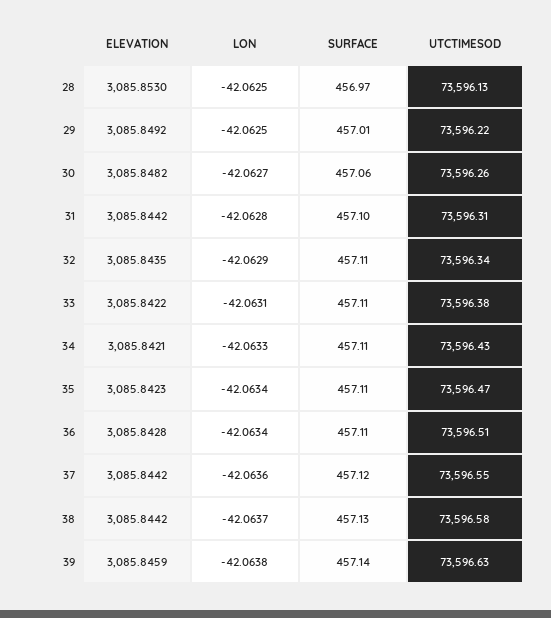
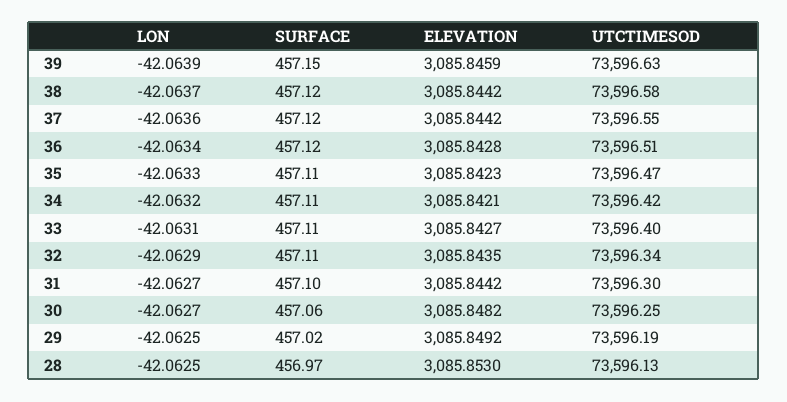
  {
    "ELEVATION": {
      "28": 3085.853,
      "29": 3085.8492,
      "30": 3085.8482,
      "31": 3085.8442,
      "32": 3085.8435,
-     "33": 3085.8422,
+     "33": 3085.8427,
      "34": 3085.8421,
      "35": 3085.8423,
      "36": 3085.8428,
      "37": 3085.8442,
      "38": 3085.8442,
      "39": 3085.8459
    },
    "LON": {
      "28": -42.0625,
      "29": -42.0625,
      "30": -42.0627,
-     "31": -42.0628,
+     "31": -42.0627,
      "32": -42.0629,
      "33": -42.0631,
-     "34": -42.0633,
+     "34": -42.0632,
-     "35": -42.0634,
+     "35": -42.0633,
      "36": -42.0634,
      "37": -42.0636,
      "38": -42.0637,
-     "39": -42.0638
+     "39": -42.0639
    },
    "SURFACE": {
      "28": 456.97,
-     "29": 457.01,
+     "29": 457.02,
      "30": 457.06,
      "31": 457.1,
      "32": 457.11,
      "33": 457.11,
      "34": 457.11,
      "35": 457.11,
-     "36": 457.11,
+     "36": 457.12,
      "37": 457.12,
-     "38": 457.13,
+     "38": 457.12,
-     "39": 457.14
+     "39": 457.15
    },
    "UTCTIMESOD": {
      "28": 73596.13,
-     "29": 73596.22,
+     "29": 73596.19,
-     "30": 73596.26,
+     "30": 73596.25,
-     "31": 73596.31,
+     "31": 73596.3,
      "32": 73596.34,
-     "33": 73596.38,
+     "33": 73596.4,
-     "34": 73596.43,
+     "34": 73596.42,
      "35": 73596.47,
      "36": 73596.51,
      "37": 73596.55,
      "38": 73596.58,
      "39": 73596.63
    }
  }

